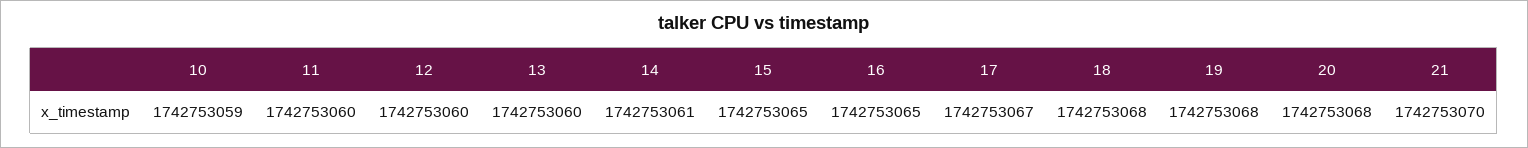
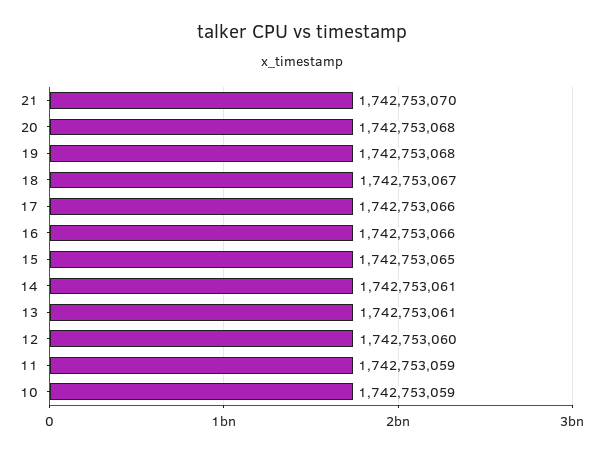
  {
    "10": 1742753059,
-   "11": 1742753060,
+   "11": 1742753059,
    "12": 1742753060,
-   "13": 1742753060,
+   "13": 1742753061,
    "14": 1742753061,
    "15": 1742753065,
-   "16": 1742753065,
+   "16": 1742753066,
-   "17": 1742753067,
+   "17": 1742753066,
-   "18": 1742753068,
+   "18": 1742753067,
    "19": 1742753068,
    "20": 1742753068,
    "21": 1742753070
  }

